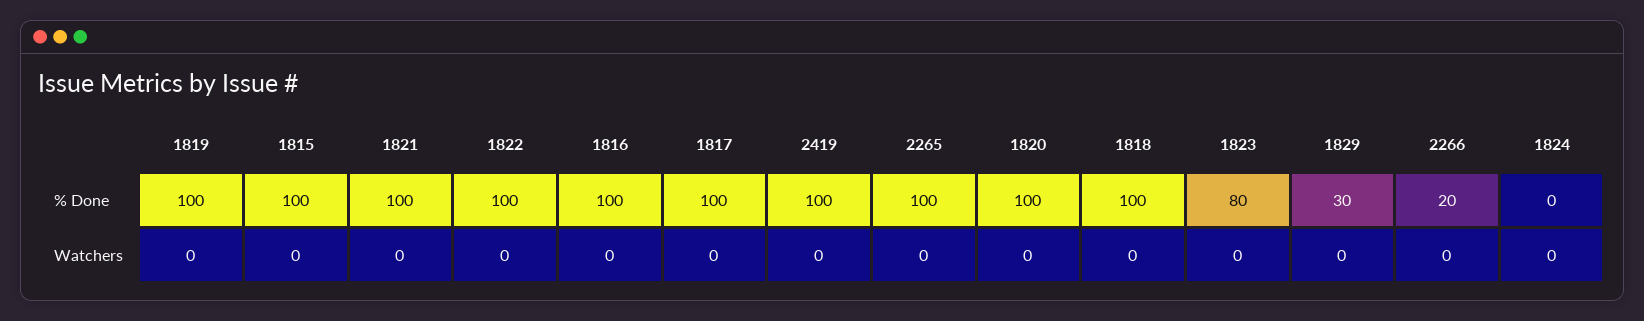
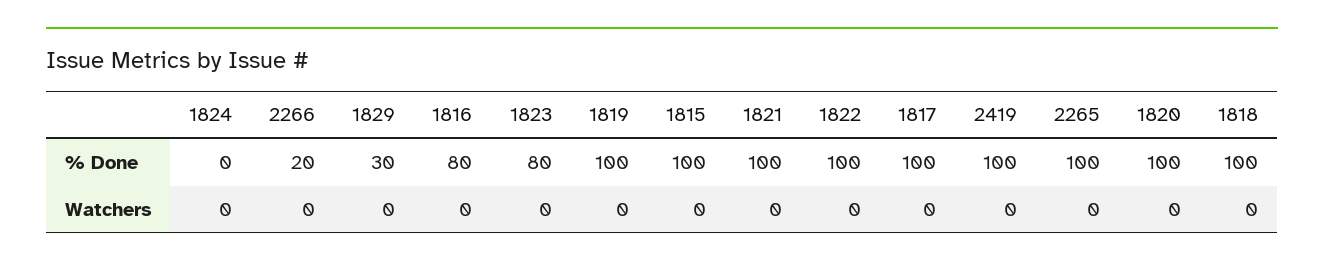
  {
    "1819": {
      "% Done": 100,
      "Watchers": 0
    },
    "1815": {
      "% Done": 100,
      "Watchers": 0
    },
    "1821": {
      "% Done": 100,
      "Watchers": 0
    },
    "1822": {
      "% Done": 100,
      "Watchers": 0
    },
    "1816": {
-     "% Done": 100,
+     "% Done": 80,
      "Watchers": 0
    },
    "1817": {
      "% Done": 100,
      "Watchers": 0
    },
    "2419": {
      "% Done": 100,
      "Watchers": 0
    },
    "2265": {
      "% Done": 100,
      "Watchers": 0
    },
    "1820": {
      "% Done": 100,
      "Watchers": 0
    },
    "1818": {
      "% Done": 100,
      "Watchers": 0
    },
    "1823": {
      "% Done": 80,
      "Watchers": 0
    },
    "1829": {
      "% Done": 30,
      "Watchers": 0
    },
    "2266": {
      "% Done": 20,
      "Watchers": 0
    },
    "1824": {
      "% Done": 0,
      "Watchers": 0
    }
  }

